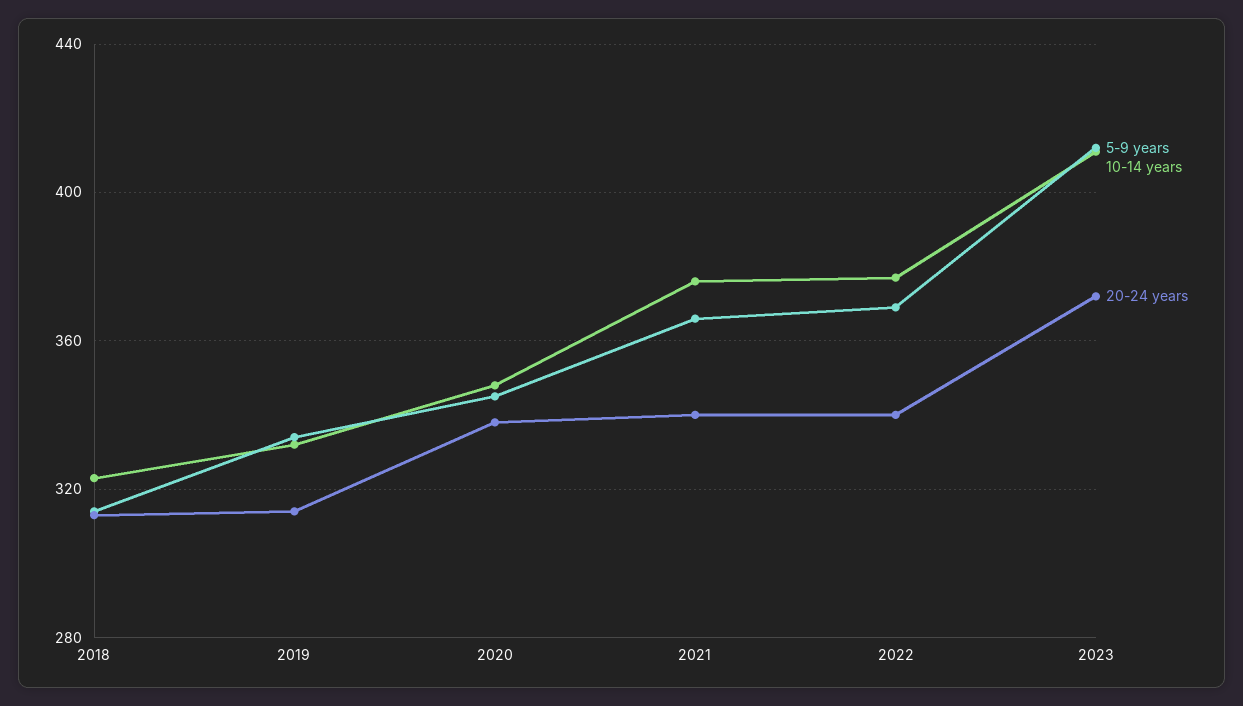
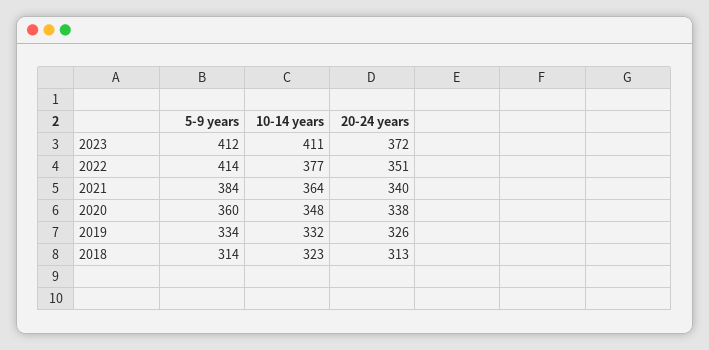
  {
    "5-9 years": {
      "2018": 314,
      "2019": 334,
-     "2020": 345,
+     "2020": 360,
-     "2021": 365,
+     "2021": 384,
-     "2022": 370,
+     "2022": 414,
      "2023": 412
    },
    "10-14 years": {
      "2018": 323,
      "2019": 332,
      "2020": 348,
-     "2021": 375,
+     "2021": 364,
      "2022": 377,
      "2023": 411
    },
    "20-24 years": {
      "2018": 313,
-     "2019": 315,
+     "2019": 326,
      "2020": 338,
      "2021": 340,
-     "2022": 340,
+     "2022": 351,
      "2023": 372
    }
  }

